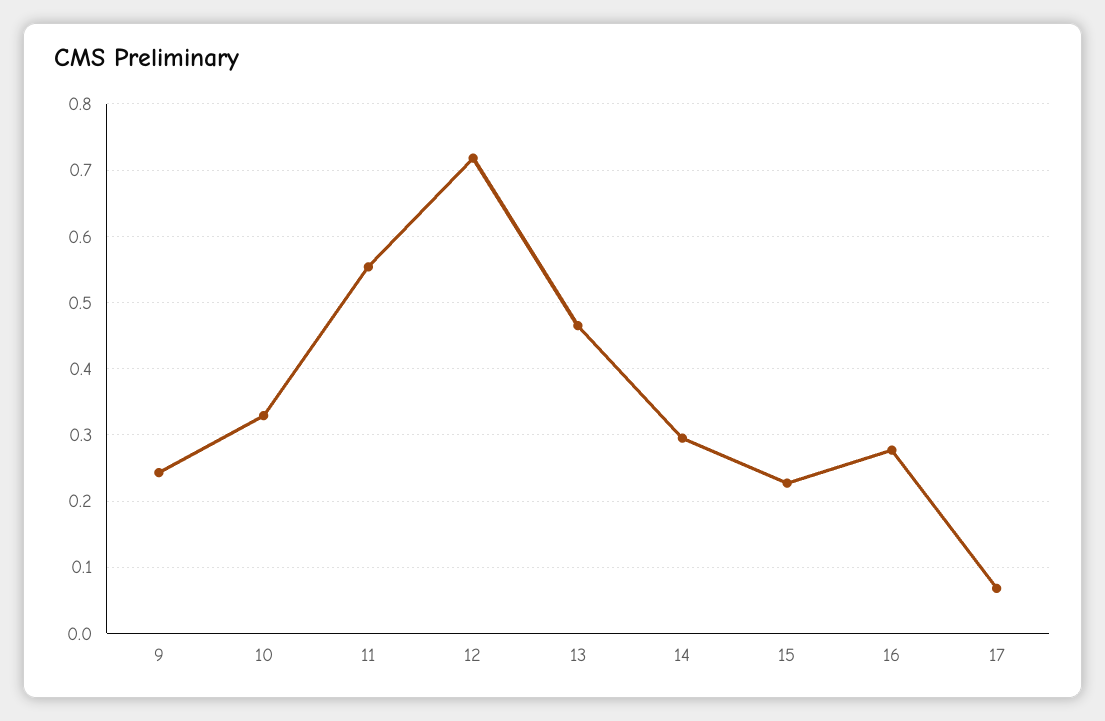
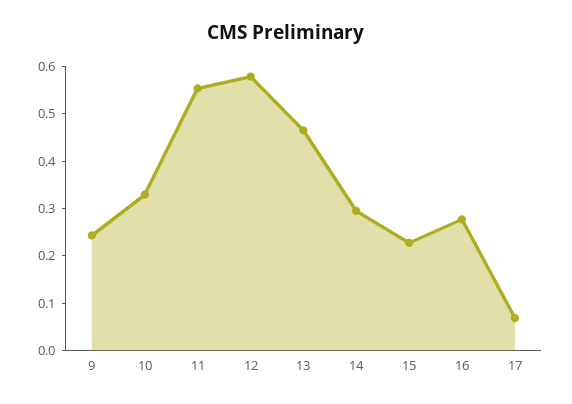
  {
    "9": 0.24,
    "10": 0.33,
    "11": 0.55,
-   "12": 0.72,
+   "12": 0.58,
    "13": 0.47,
    "14": 0.3,
    "15": 0.23,
    "16": 0.28,
    "17": 0.07
  }

